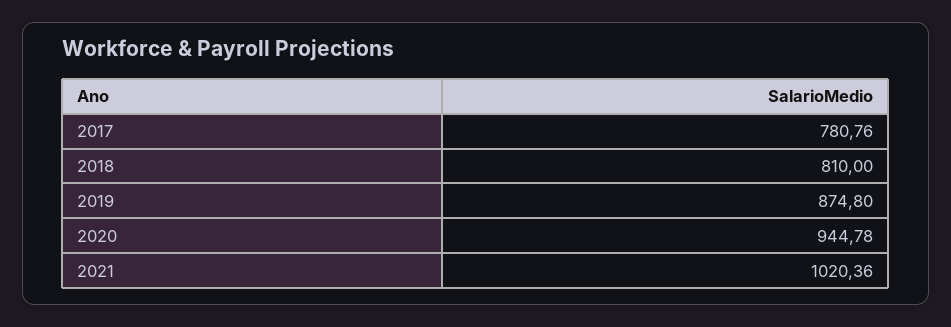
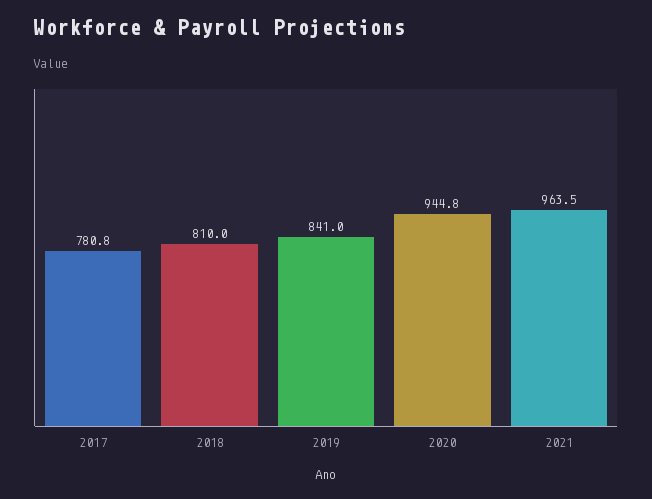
  {
    "2017": 780.76,
    "2018": 810,
-   "2019": 874.8,
+   "2019": 841,
    "2020": 944.78,
-   "2021": 1020.36
+   "2021": 963.5
  }

